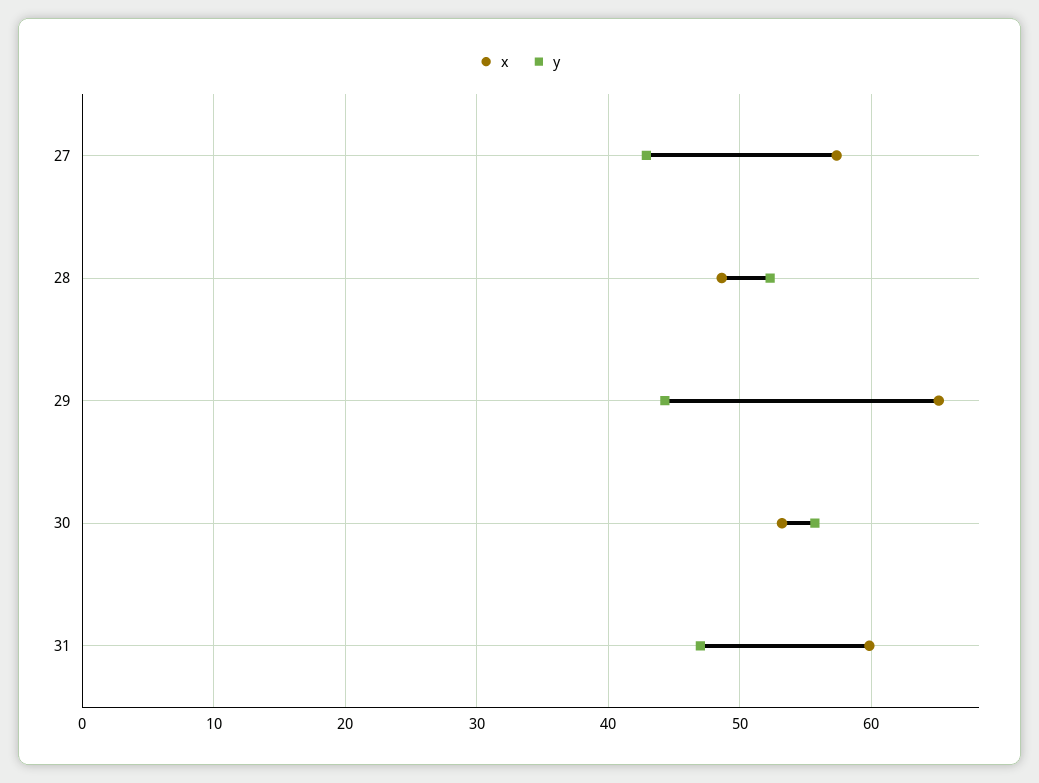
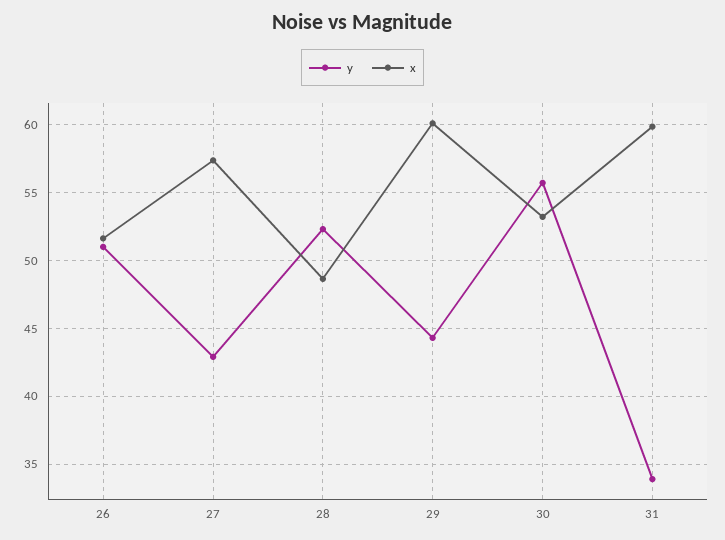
  {
    "x": {
      "27": 57.5,
      "28": 48.5,
-     "29": 65,
+     "29": 60,
      "30": 53,
-     "31": 60
+     "31": 60,
+     "26": 51.5
    },
    "y": {
      "27": 43,
      "28": 52.5,
      "29": 44.5,
      "30": 55.5,
-     "31": 47
+     "31": 34,
+     "26": 51
    }
  }

